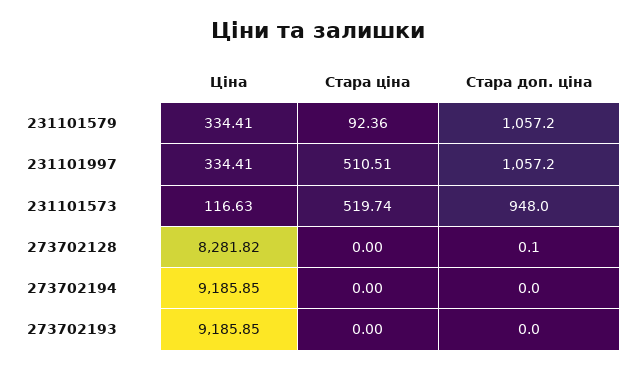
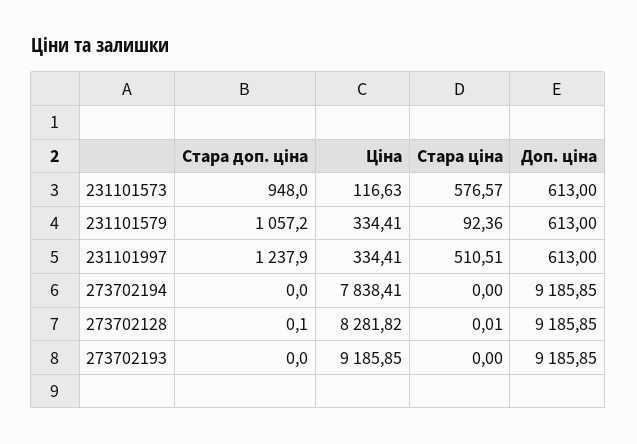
  {
    "Ціна": {
      "231101579": 334.41,
      "231101997": 334.41,
      "231101573": 116.63,
      "273702128": 8281.82,
-     "273702194": 9185.85,
+     "273702194": 7838.41,
      "273702193": 9185.85
    },
    "Стара ціна": {
      "231101579": 92.36,
      "231101997": 510.51,
-     "231101573": 519.74,
+     "231101573": 576.57,
-     "273702128": 0,
+     "273702128": 0.01,
      "273702194": 0,
      "273702193": 0
    },
    "Стара доп. ціна": {
      "231101579": 1057.2,
-     "231101997": 1057.2,
+     "231101997": 1237.9,
      "231101573": 948,
      "273702128": 0.1,
      "273702194": 0,
      "273702193": 0
-   }
+   },
+   "Доп. ціна": {
+     "231101573": 613,
+     "231101579": 613,
+     "231101997": 613,
+     "273702194": 9185.85,
+     "273702128": 9185.85,
+     "273702193": 9185.85
+   }
  }

